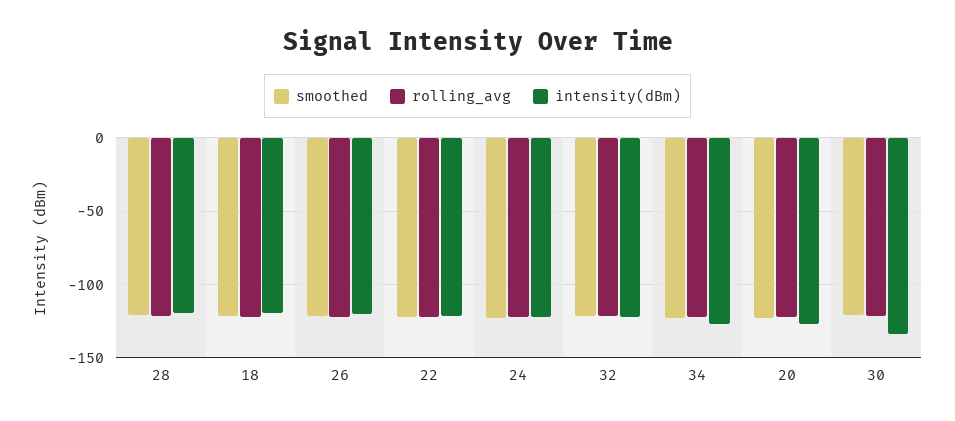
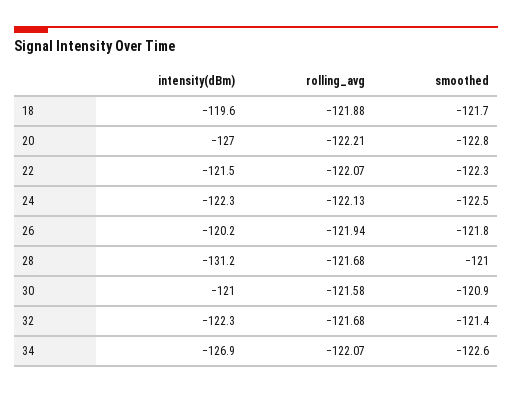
  {
    "smoothed": {
      "28": -121,
      "18": -121.7,
      "26": -121.8,
      "22": -122.3,
      "24": -122.5,
      "32": -121.4,
      "34": -122.6,
      "20": -122.8,
      "30": -120.9
    },
    "rolling_avg": {
      "28": -121.68,
      "18": -121.88,
      "26": -121.94,
      "22": -122.07,
      "24": -122.13,
      "32": -121.68,
      "34": -122.07,
      "20": -122.21,
      "30": -121.58
    },
    "intensity(dBm)": {
-     "28": -120,
+     "28": -131.2,
      "18": -119.6,
      "26": -120.2,
      "22": -121.5,
      "24": -122.3,
      "32": -122.3,
      "34": -126.9,
      "20": -127,
-     "30": -135
+     "30": -121
    }
  }

